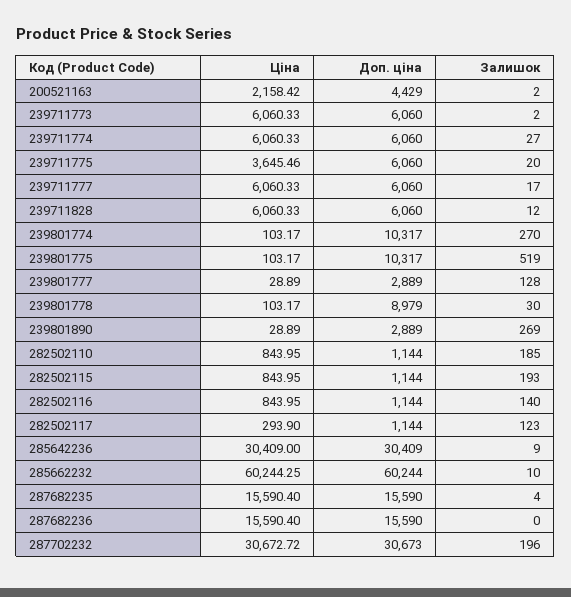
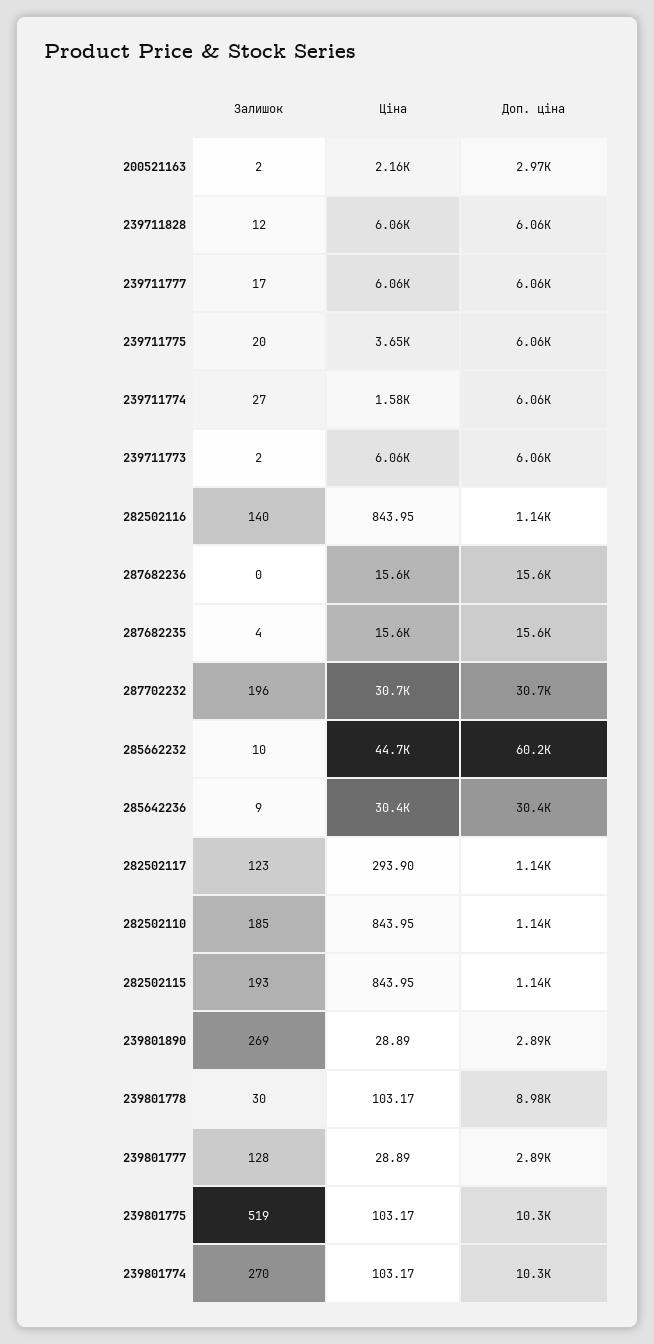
  {
    "Ціна": {
      "200521163": 2158.42,
      "239711773": 6060.33,
-     "239711774": 6060.33,
+     "239711774": 1580,
      "239711775": 3645.46,
      "239711777": 6060.33,
      "239711828": 6060.33,
      "239801774": 103.17,
      "239801775": 103.17,
      "239801777": 28.89,
      "239801778": 103.17,
      "239801890": 28.89,
      "282502110": 843.95,
      "282502115": 843.95,
      "282502116": 843.95,
      "282502117": 293.9,
      "285642236": 30409,
-     "285662232": 60244.25,
+     "285662232": 44700,
      "287682235": 15590.4,
      "287682236": 15590.4,
      "287702232": 30672.72
    },
    "Доп. ціна": {
-     "200521163": 4429,
+     "200521163": 2970,
      "239711773": 6060,
      "239711774": 6060,
      "239711775": 6060,
      "239711777": 6060,
      "239711828": 6060,
      "239801774": 10317,
      "239801775": 10317,
      "239801777": 2889,
      "239801778": 8979,
      "239801890": 2889,
      "282502110": 1144,
      "282502115": 1144,
      "282502116": 1144,
      "282502117": 1144,
      "285642236": 30409,
      "285662232": 60244,
      "287682235": 15590,
      "287682236": 15590,
      "287702232": 30673
    },
    "Залишок": {
      "200521163": 2,
      "239711773": 2,
      "239711774": 27,
      "239711775": 20,
      "239711777": 17,
      "239711828": 12,
      "239801774": 270,
      "239801775": 519,
      "239801777": 128,
      "239801778": 30,
      "239801890": 269,
      "282502110": 185,
      "282502115": 193,
      "282502116": 140,
      "282502117": 123,
      "285642236": 9,
      "285662232": 10,
      "287682235": 4,
      "287682236": 0,
      "287702232": 196
    }
  }

